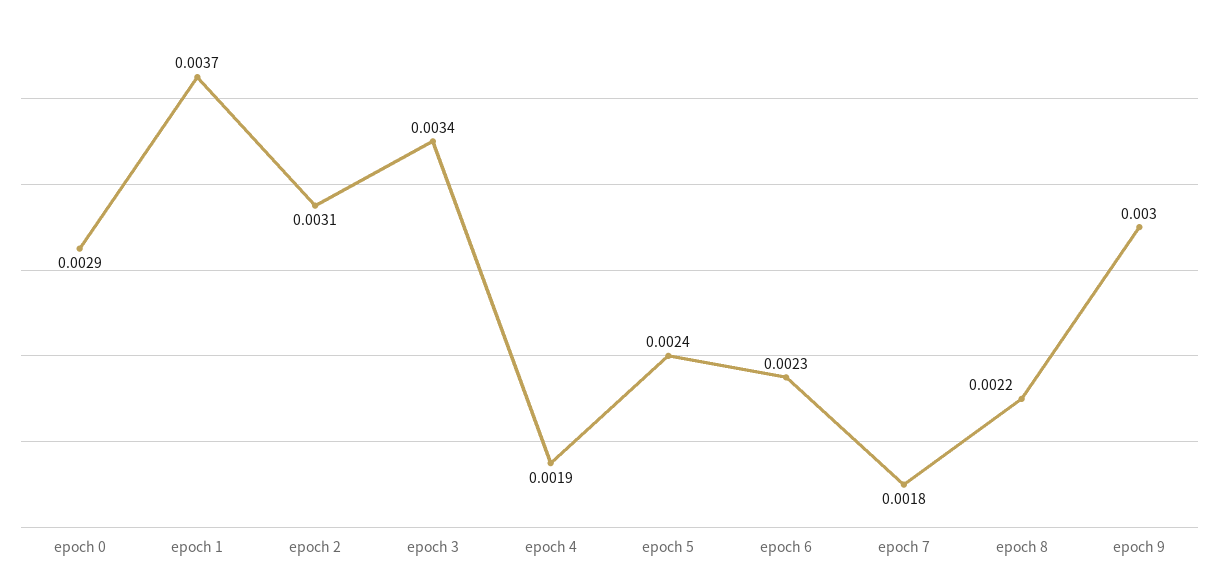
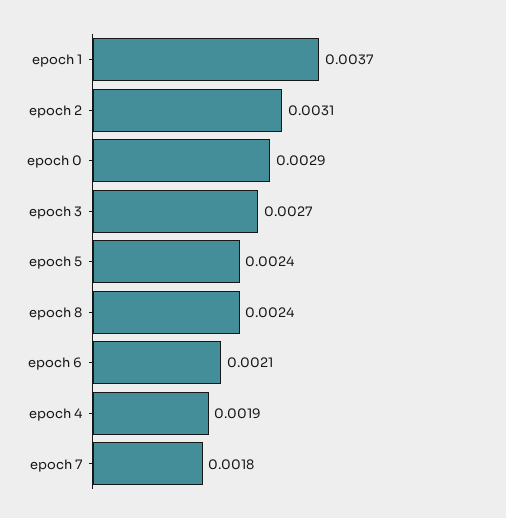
  {
    "epoch 0": 0.0029,
    "epoch 1": 0.0037,
    "epoch 2": 0.0031,
-   "epoch 3": 0.0034,
+   "epoch 3": 0.0027,
    "epoch 4": 0.0019,
    "epoch 5": 0.0024,
-   "epoch 6": 0.0023,
+   "epoch 6": 0.0021,
    "epoch 7": 0.0018,
-   "epoch 8": 0.0022,
+   "epoch 8": 0.0024
-   "epoch 9": 0.003
  }

